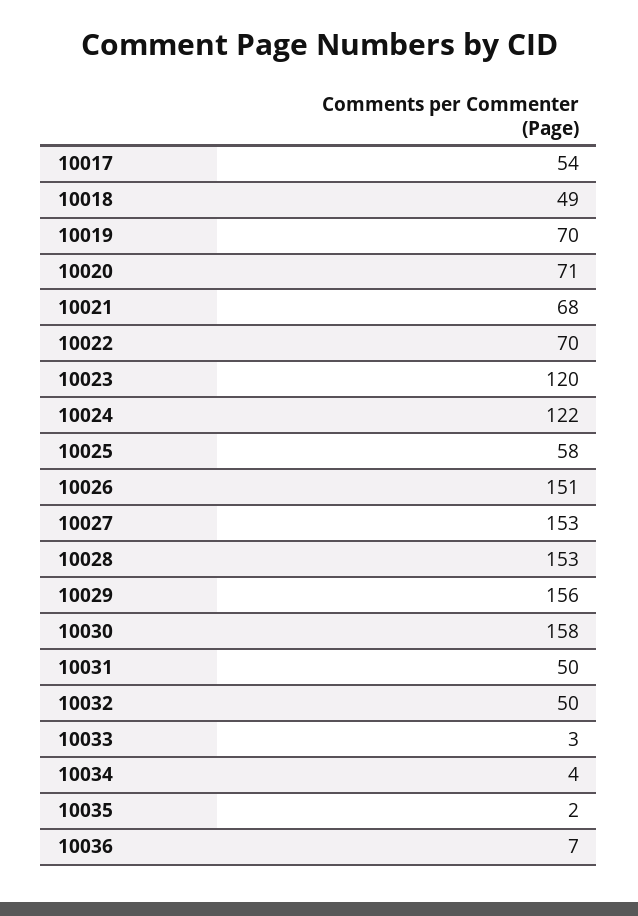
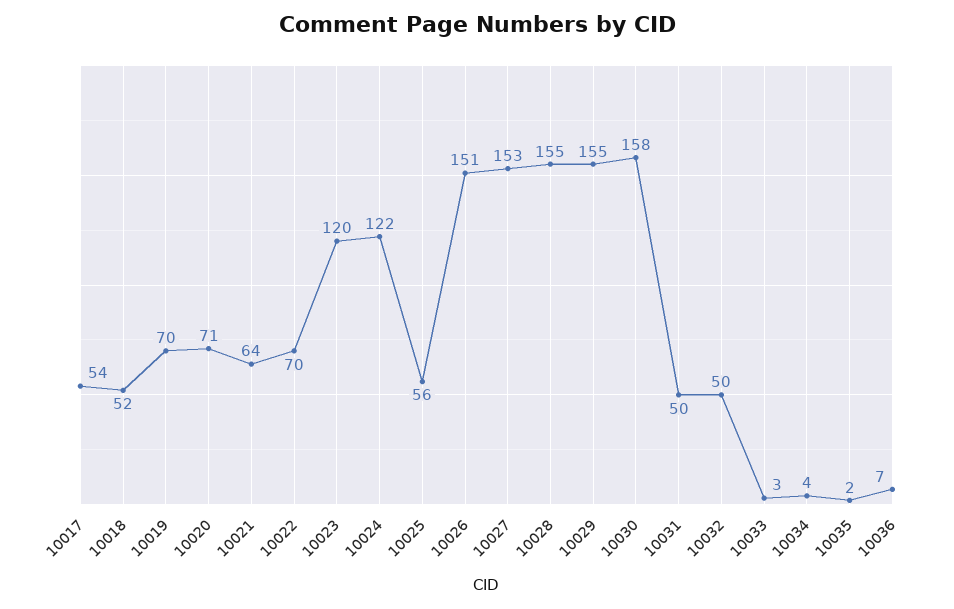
  {
    "10017": 54,
-   "10018": 49,
+   "10018": 52,
    "10019": 70,
    "10020": 71,
-   "10021": 68,
+   "10021": 64,
    "10022": 70,
    "10023": 120,
    "10024": 122,
-   "10025": 58,
+   "10025": 56,
    "10026": 151,
    "10027": 153,
-   "10028": 153,
+   "10028": 155,
-   "10029": 156,
+   "10029": 155,
    "10030": 158,
    "10031": 50,
    "10032": 50,
    "10033": 3,
    "10034": 4,
    "10035": 2,
    "10036": 7
  }

